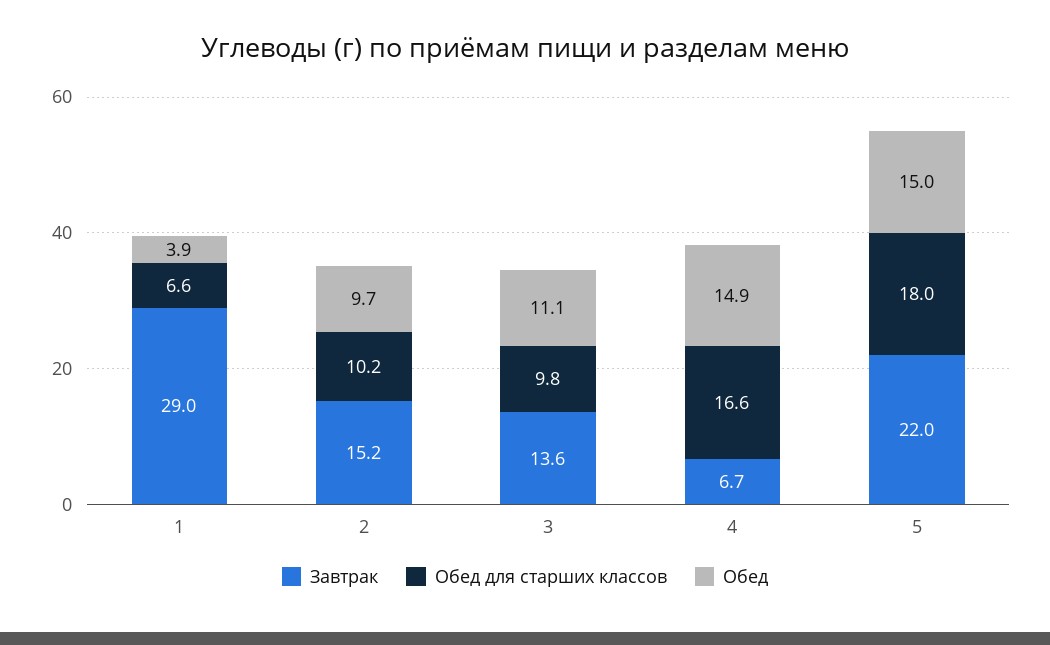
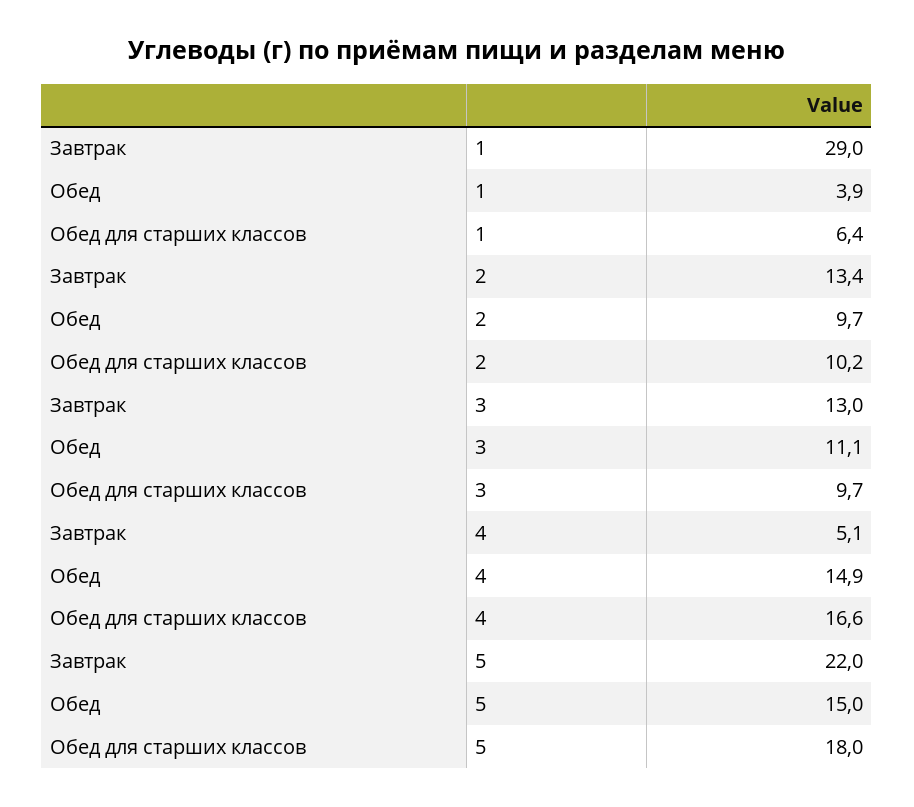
  {
    "Завтрак": {
      "1": 29,
-     "2": 15.2,
+     "2": 13.4,
-     "3": 13.6,
+     "3": 13,
-     "4": 6.7,
+     "4": 5.1,
      "5": 22
    },
    "Обед для старших классов": {
-     "1": 6.6,
+     "1": 6.4,
      "2": 10.2,
-     "3": 9.8,
+     "3": 9.7,
      "4": 16.6,
      "5": 18
    },
    "Обед": {
      "1": 3.9,
      "2": 9.7,
      "3": 11.1,
      "4": 14.9,
      "5": 15
    }
  }

